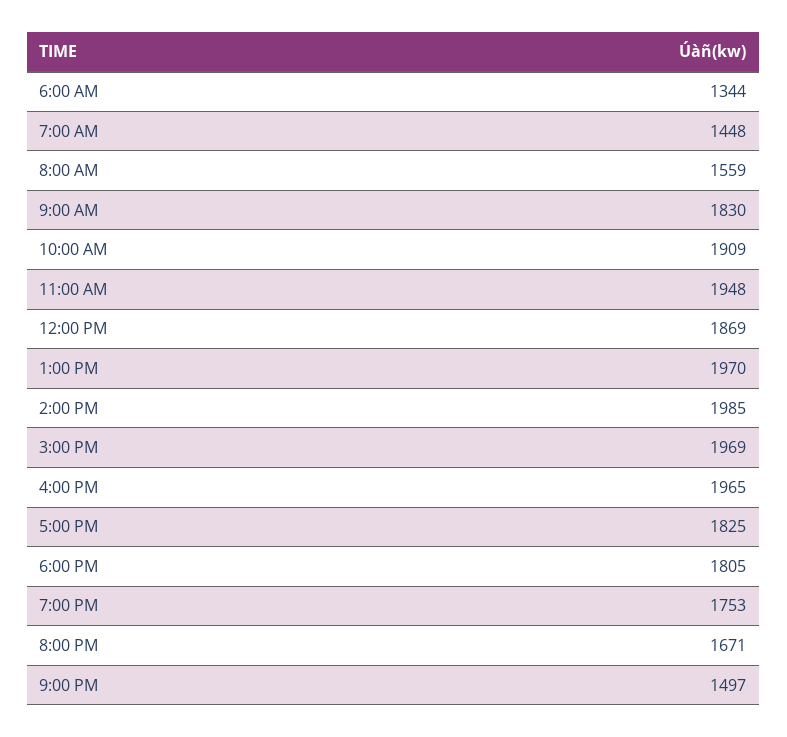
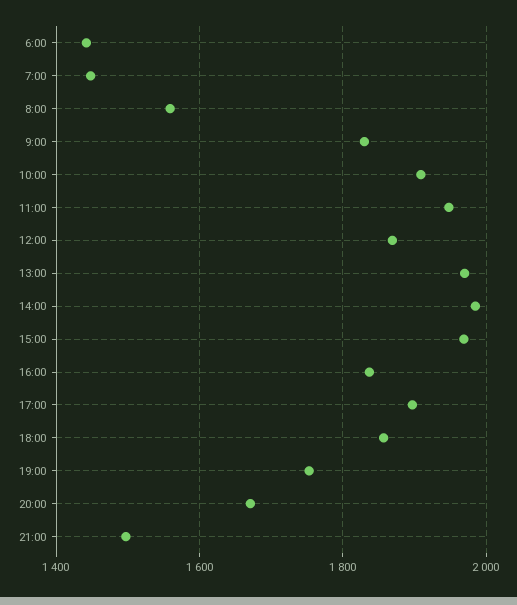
  {
-   "6:00 AM": 1344,
+   "6:00 AM": 1440,
    "7:00 AM": 1448,
    "8:00 AM": 1559,
    "9:00 AM": 1830,
    "10:00 AM": 1909,
    "11:00 AM": 1948,
    "12:00 PM": 1869,
    "1:00 PM": 1970,
    "2:00 PM": 1985,
    "3:00 PM": 1969,
-   "4:00 PM": 1965,
+   "4:00 PM": 1840,
-   "5:00 PM": 1825,
+   "5:00 PM": 1900,
-   "6:00 PM": 1805,
+   "6:00 PM": 1860,
    "7:00 PM": 1753,
    "8:00 PM": 1671,
    "9:00 PM": 1497
  }

